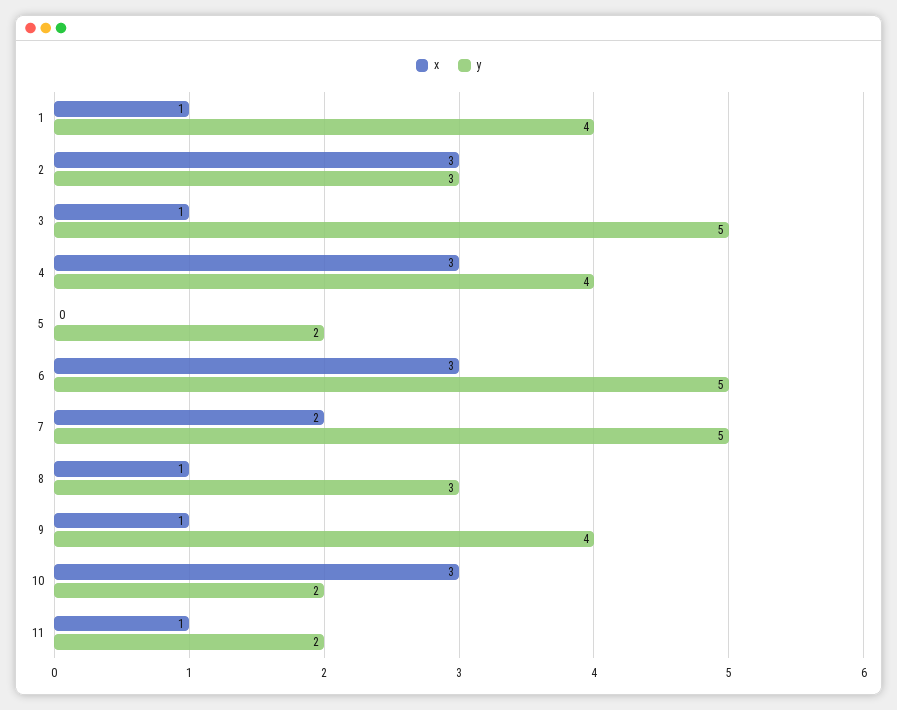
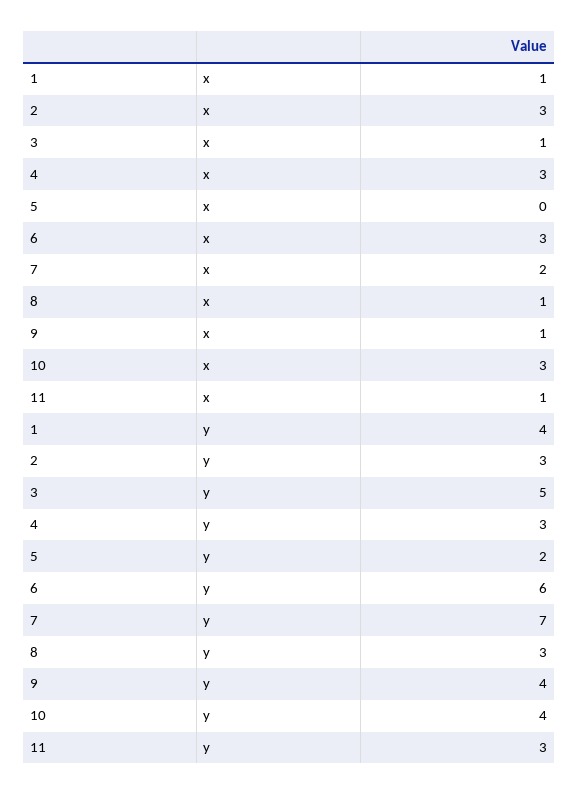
  {
    "x": {
      "1": 1,
      "2": 3,
      "3": 1,
      "4": 3,
      "5": 0,
      "6": 3,
      "7": 2,
      "8": 1,
      "9": 1,
      "10": 3,
      "11": 1
    },
    "y": {
      "1": 4,
      "2": 3,
      "3": 5,
-     "4": 4,
+     "4": 3,
      "5": 2,
-     "6": 5,
+     "6": 6,
-     "7": 5,
+     "7": 7,
      "8": 3,
      "9": 4,
-     "10": 2,
+     "10": 4,
-     "11": 2
+     "11": 3
    }
  }

